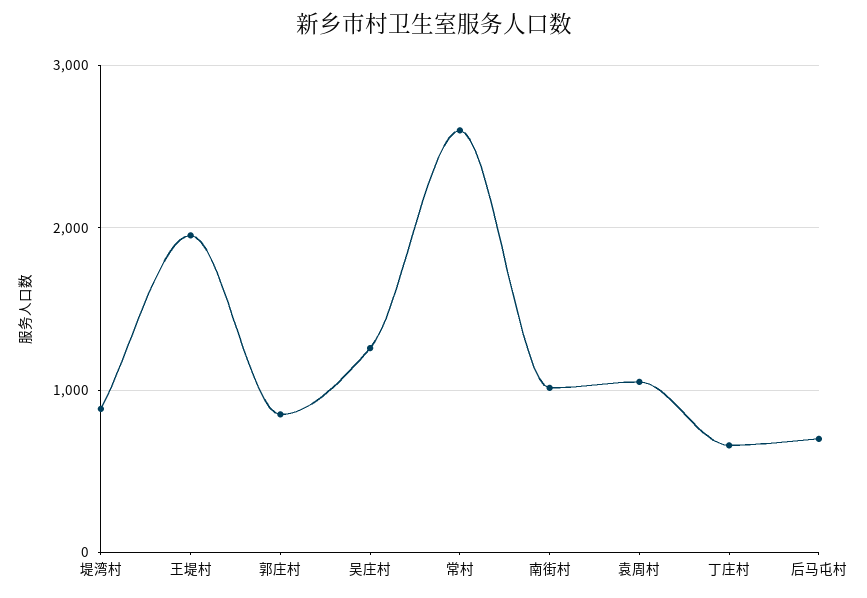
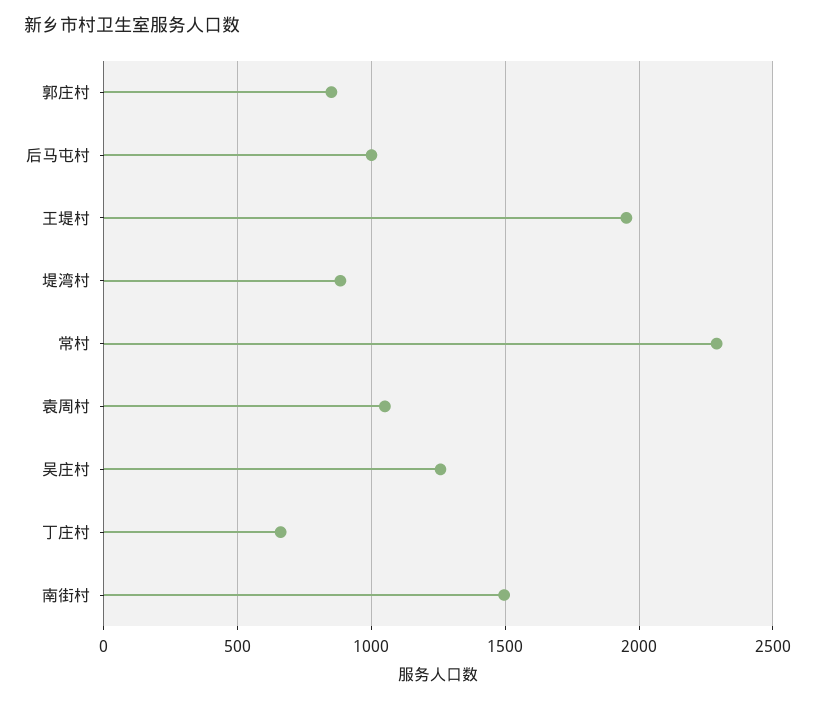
  {
    "堤湾村": 900,
    "王堤村": 1950,
    "郭庄村": 850,
    "吴庄村": 1250,
-   "常村": 2600,
+   "常村": 2300,
-   "南街村": 1000,
+   "南街村": 1500,
    "袁周村": 1050,
    "丁庄村": 650,
-   "后马屯村": 700
+   "后马屯村": 1000
  }

